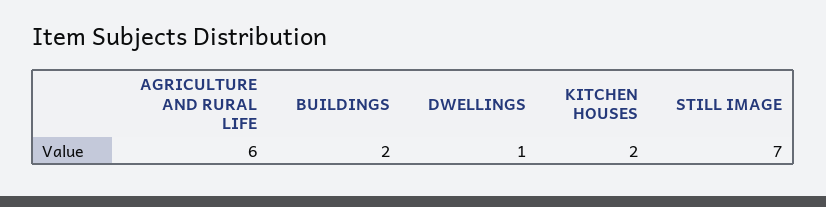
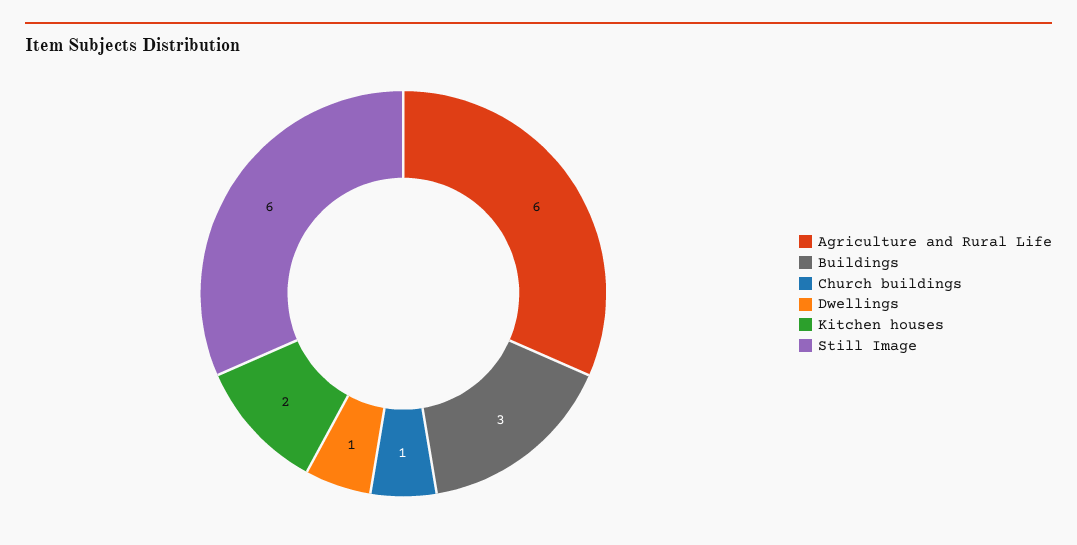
  {
    "AGRICULTURE AND RURAL LIFE": 6,
-   "BUILDINGS": 2,
+   "BUILDINGS": 3,
    "DWELLINGS": 1,
    "KITCHEN HOUSES": 2,
-   "STILL IMAGE": 7
+   "STILL IMAGE": 6,
+   "Church buildings": 1
  }

